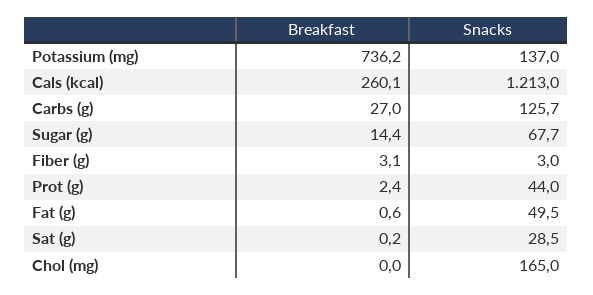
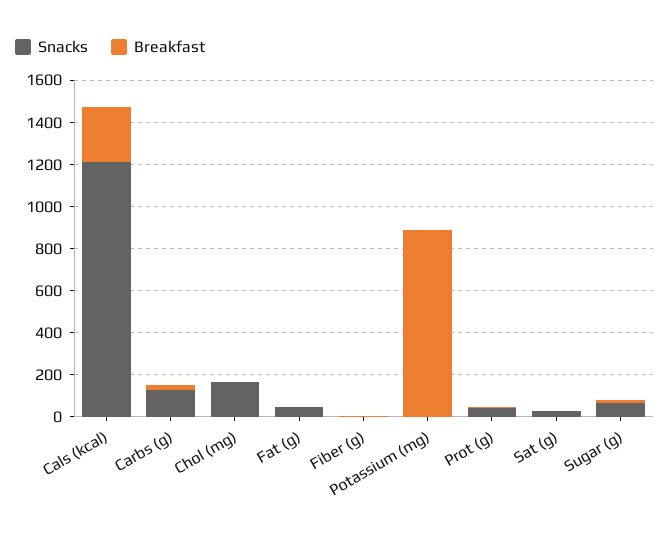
  {
    "Breakfast": {
-     "Potassium (mg)": 736.2,
+     "Potassium (mg)": 900,
      "Cals (kcal)": 260.1,
      "Carbs (g)": 27,
      "Sugar (g)": 14.4,
      "Fiber (g)": 3.1,
      "Prot (g)": 2.4,
      "Fat (g)": 0.6,
      "Sat (g)": 0.2,
      "Chol (mg)": 0
    },
    "Snacks": {
-     "Potassium (mg)": 137,
+     "Potassium (mg)": 0,
      "Cals (kcal)": 1213,
      "Carbs (g)": 125.7,
      "Sugar (g)": 67.7,
      "Fiber (g)": 3,
      "Prot (g)": 44,
      "Fat (g)": 49.5,
      "Sat (g)": 28.5,
      "Chol (mg)": 165
    }
  }

